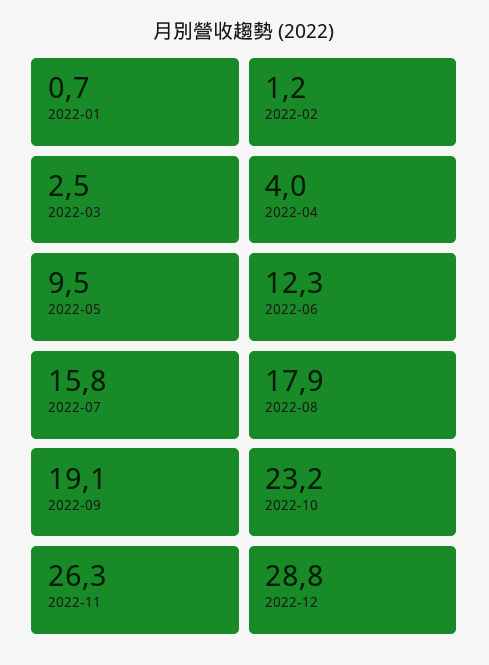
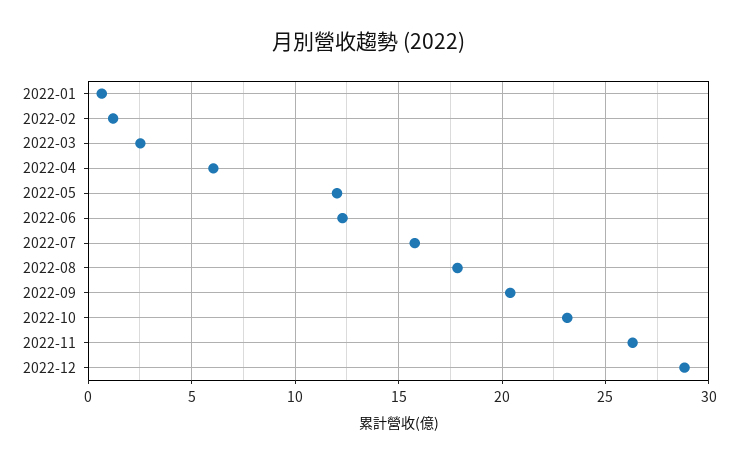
  {
    "2022-01": 0.7,
    "2022-02": 1.2,
    "2022-03": 2.5,
-   "2022-04": 4,
+   "2022-04": 6,
-   "2022-05": 9.5,
+   "2022-05": 12,
    "2022-06": 12.3,
    "2022-07": 15.8,
    "2022-08": 17.9,
-   "2022-09": 19.1,
+   "2022-09": 20.5,
    "2022-10": 23.2,
    "2022-11": 26.3,
    "2022-12": 28.8
  }

